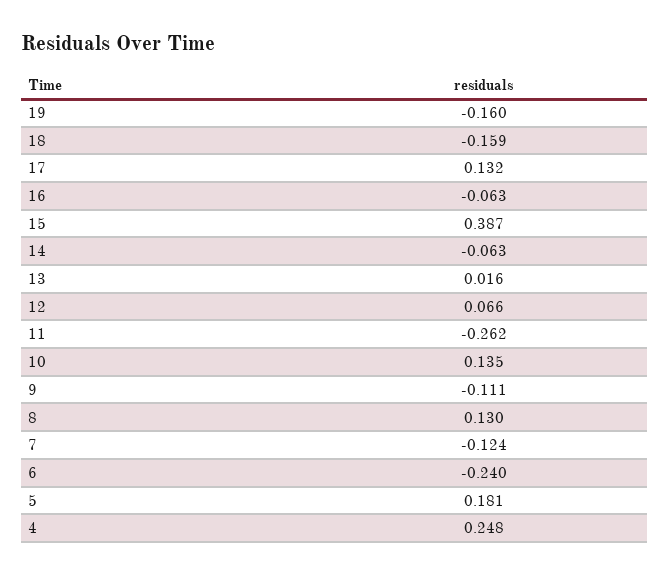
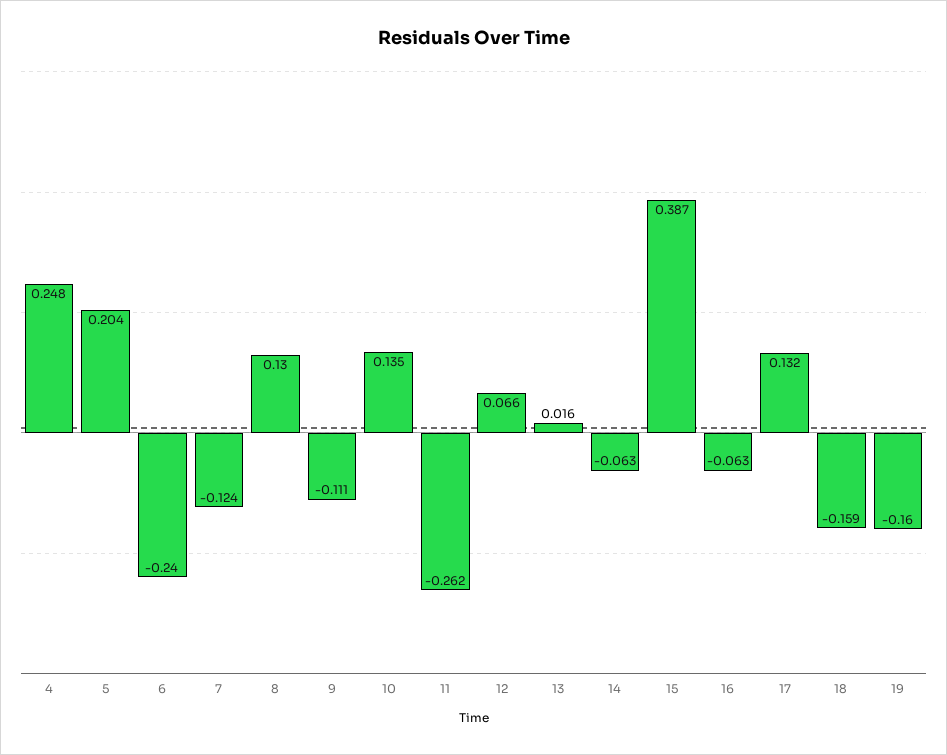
  {
    "19": -0.16,
    "18": -0.159,
    "17": 0.132,
    "16": -0.063,
    "15": 0.387,
    "14": -0.063,
    "13": 0.016,
    "12": 0.066,
    "11": -0.262,
    "10": 0.135,
    "9": -0.111,
    "8": 0.13,
    "7": -0.124,
    "6": -0.24,
-   "5": 0.181,
+   "5": 0.204,
    "4": 0.248
  }

